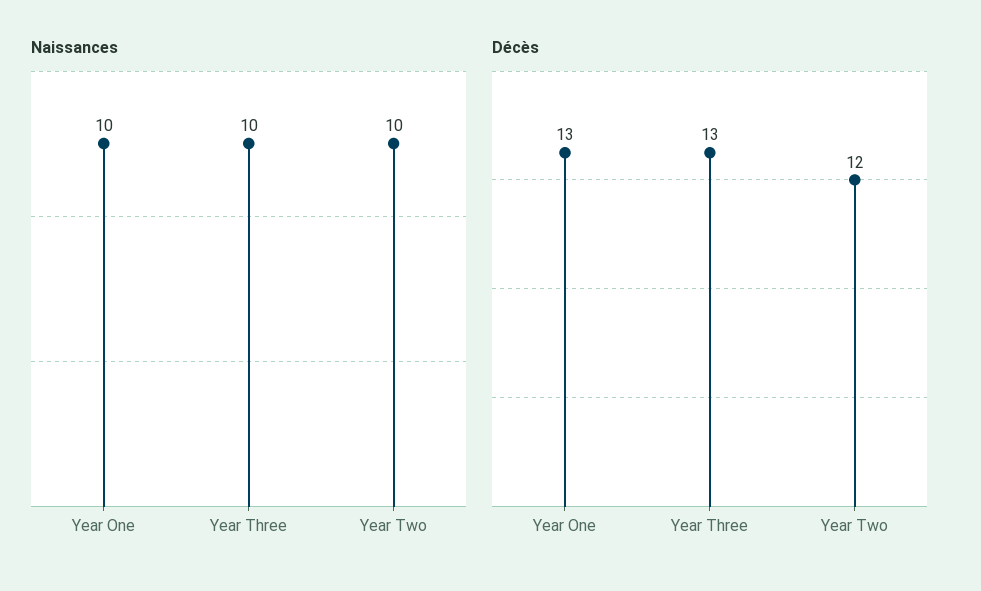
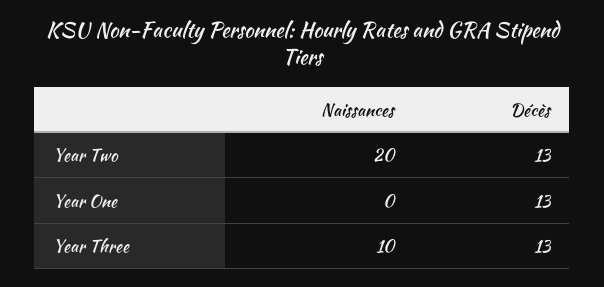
  {
    "Naissances": {
-     "Year One": 10,
+     "Year One": 0,
      "Year Three": 10,
-     "Year Two": 10
+     "Year Two": 20
    },
    "Décès": {
      "Year One": 13,
      "Year Three": 13,
-     "Year Two": 12
+     "Year Two": 13
    }
  }

